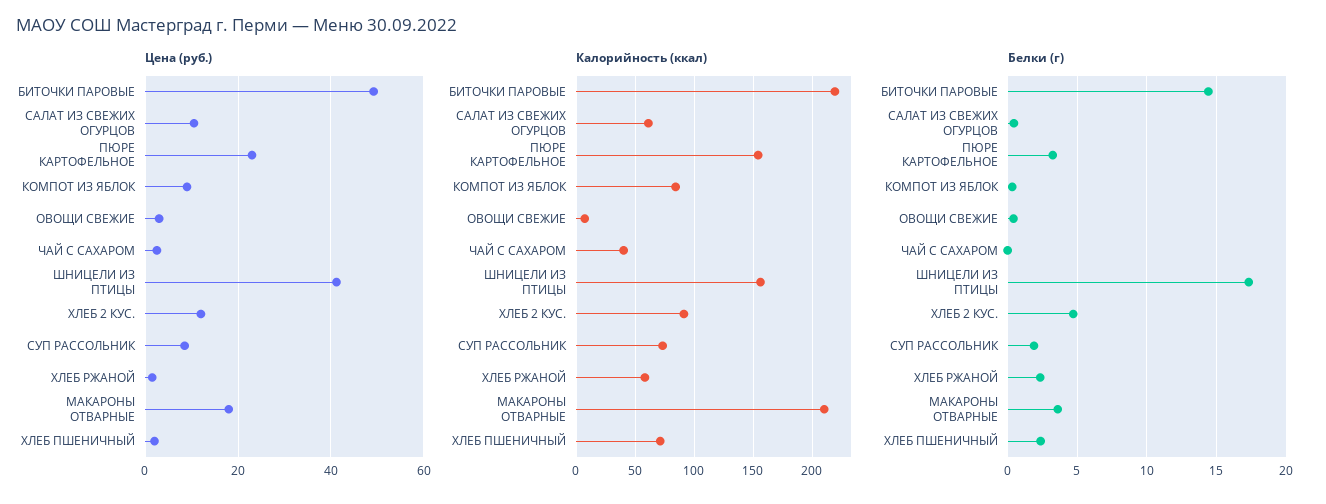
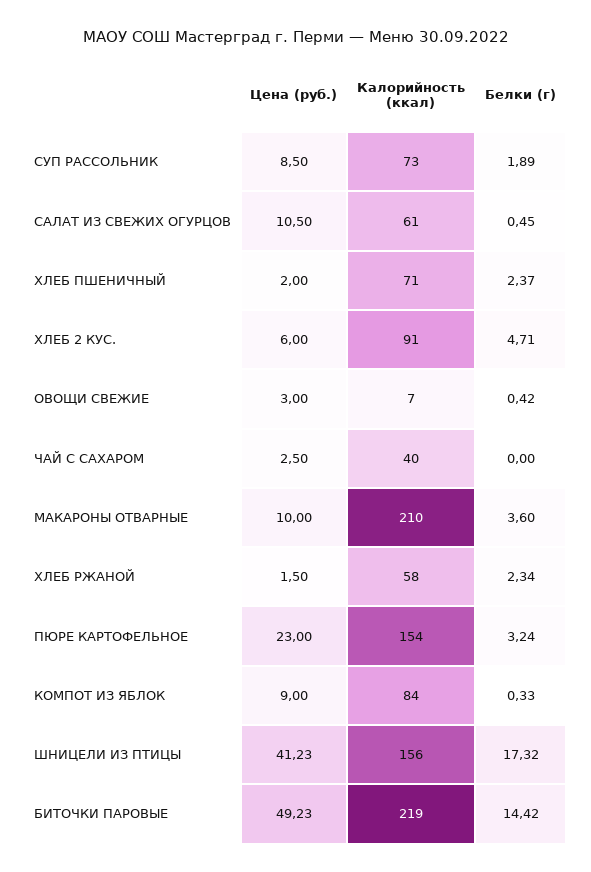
  {
    "Цена (руб.)": {
      "БИТОЧКИ ПАРОВЫЕ": 49.23,
      "САЛАТ ИЗ СВЕЖИХ ОГУРЦОВ": 10.5,
      "ПЮРЕ КАРТОФЕЛЬНОЕ": 23,
      "КОМПОТ ИЗ ЯБЛОК": 9,
      "ОВОЩИ СВЕЖИЕ": 3,
      "ЧАЙ С САХАРОМ": 2.5,
      "ШНИЦЕЛИ ИЗ ПТИЦЫ": 41.23,
-     "ХЛЕБ 2 КУС.": 12,
+     "ХЛЕБ 2 КУС.": 6,
      "СУП РАССОЛЬНИК": 8.5,
      "ХЛЕБ РЖАНОЙ": 1.5,
-     "МАКАРОНЫ ОТВАРНЫЕ": 18,
+     "МАКАРОНЫ ОТВАРНЫЕ": 10,
      "ХЛЕБ ПШЕНИЧНЫЙ": 2
    },
    "Калорийность (ккал)": {
      "БИТОЧКИ ПАРОВЫЕ": 219,
      "САЛАТ ИЗ СВЕЖИХ ОГУРЦОВ": 61,
      "ПЮРЕ КАРТОФЕЛЬНОЕ": 154,
      "КОМПОТ ИЗ ЯБЛОК": 84,
      "ОВОЩИ СВЕЖИЕ": 7,
      "ЧАЙ С САХАРОМ": 40,
      "ШНИЦЕЛИ ИЗ ПТИЦЫ": 156,
      "ХЛЕБ 2 КУС.": 91,
      "СУП РАССОЛЬНИК": 73,
      "ХЛЕБ РЖАНОЙ": 58,
      "МАКАРОНЫ ОТВАРНЫЕ": 210,
      "ХЛЕБ ПШЕНИЧНЫЙ": 71
    },
    "Белки (г)": {
      "БИТОЧКИ ПАРОВЫЕ": 14.42,
      "САЛАТ ИЗ СВЕЖИХ ОГУРЦОВ": 0.45,
      "ПЮРЕ КАРТОФЕЛЬНОЕ": 3.24,
      "КОМПОТ ИЗ ЯБЛОК": 0.33,
      "ОВОЩИ СВЕЖИЕ": 0.42,
      "ЧАЙ С САХАРОМ": 0,
      "ШНИЦЕЛИ ИЗ ПТИЦЫ": 17.32,
      "ХЛЕБ 2 КУС.": 4.71,
      "СУП РАССОЛЬНИК": 1.89,
      "ХЛЕБ РЖАНОЙ": 2.34,
      "МАКАРОНЫ ОТВАРНЫЕ": 3.6,
      "ХЛЕБ ПШЕНИЧНЫЙ": 2.37
    }
  }

